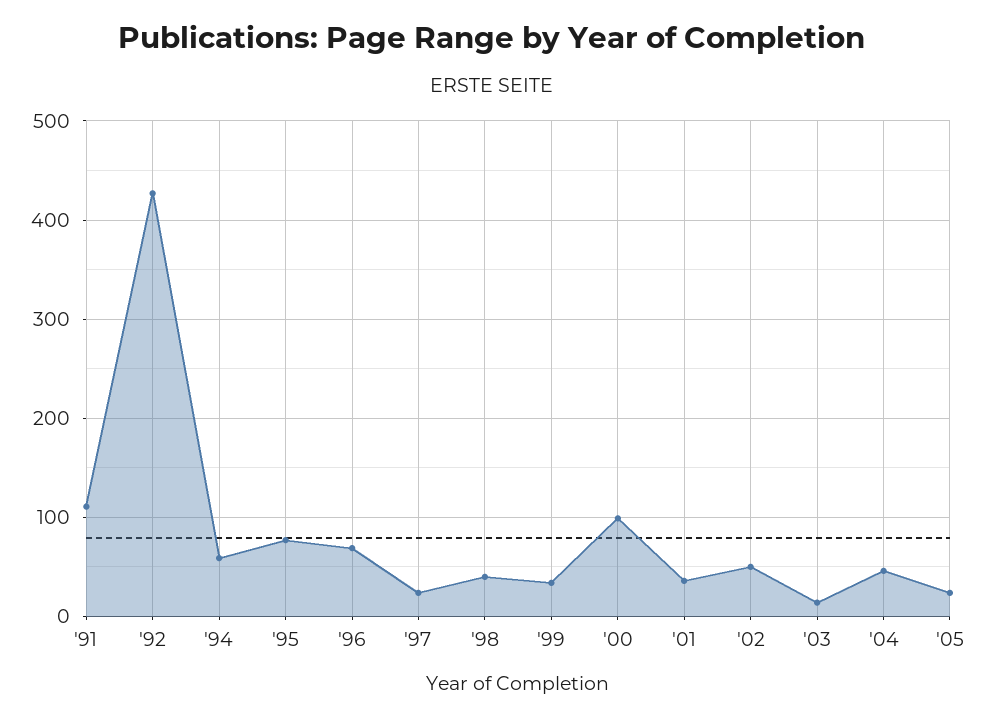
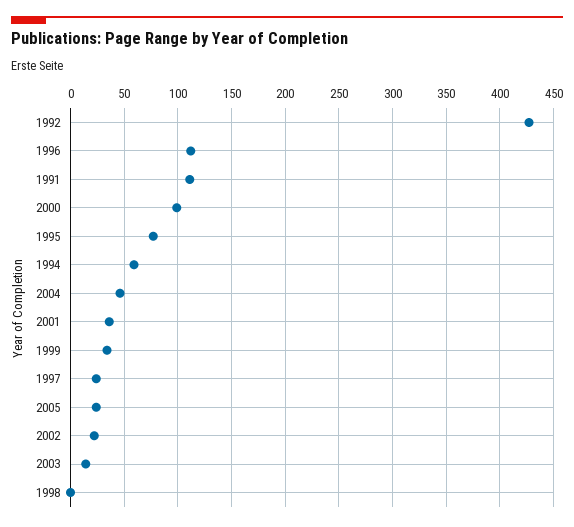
  {
    "'91": 110,
    "'92": 430,
    "'94": 60,
    "'95": 80,
-   "'96": 70,
+   "'96": 110,
    "'97": 20,
-   "'98": 40,
+   "'98": 0,
    "'99": 30,
    "'00": 100,
    "'01": 40,
-   "'02": 50,
+   "'02": 20,
    "'03": 10,
    "'04": 50,
    "'05": 20
  }

